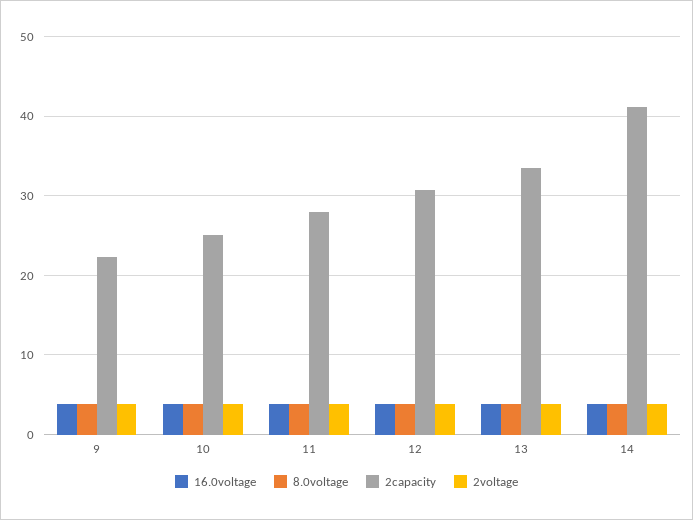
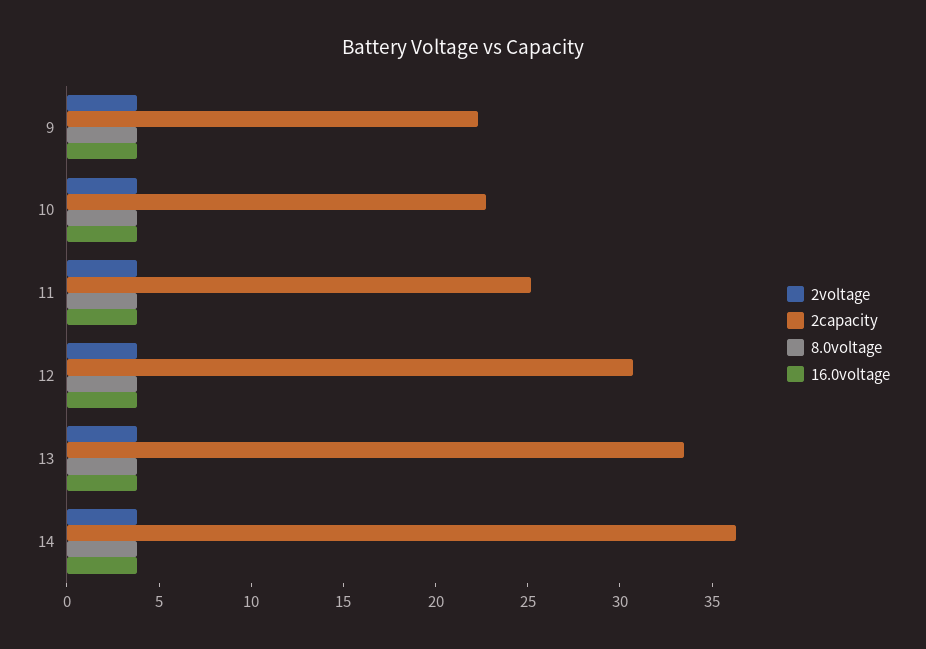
  {
    "16.0voltage": {
      "9": 4,
      "10": 4,
      "11": 4,
      "12": 4,
      "13": 4,
      "14": 4
    },
    "8.0voltage": {
      "9": 4,
      "10": 4,
      "11": 4,
      "12": 4,
      "13": 4,
      "14": 4
    },
    "2capacity": {
      "9": 22,
-     "10": 25,
+     "10": 23,
-     "11": 28,
+     "11": 25,
      "12": 31,
      "13": 33,
-     "14": 41
+     "14": 36
    },
    "2voltage": {
      "9": 4,
      "10": 4,
      "11": 4,
      "12": 4,
      "13": 4,
      "14": 4
    }
  }

